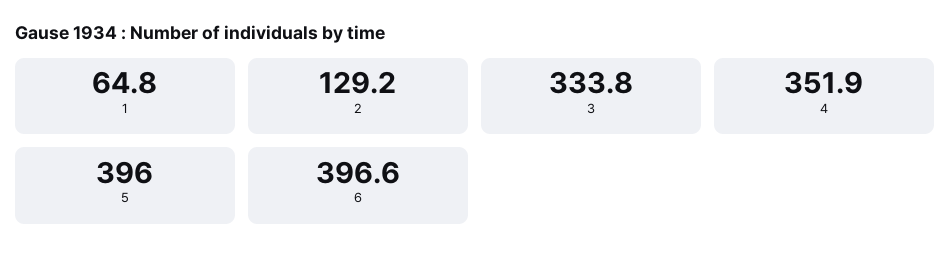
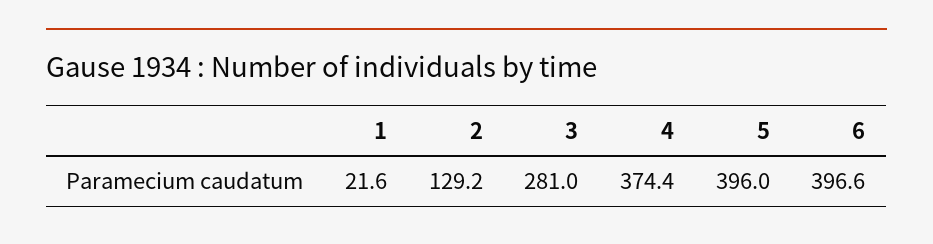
  {
-   "1": 64.8,
+   "1": 21.6,
    "2": 129.2,
-   "3": 333.8,
+   "3": 281,
-   "4": 351.9,
+   "4": 374.4,
    "5": 396,
    "6": 396.6
  }

